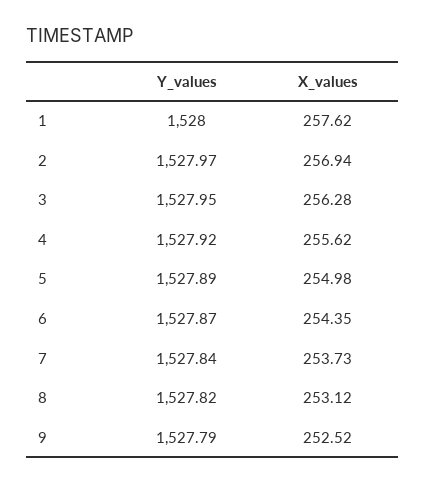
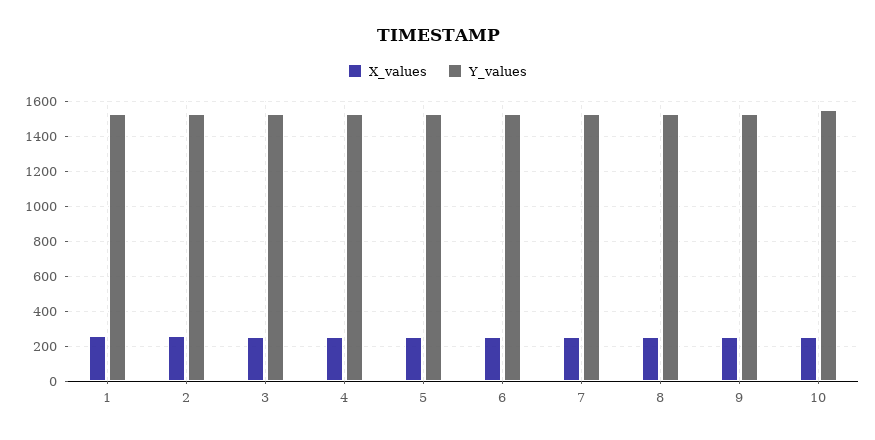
  {
    "Y_values": {
      "1": 1528,
      "2": 1527.97,
      "3": 1527.95,
      "4": 1527.92,
      "5": 1527.89,
      "6": 1527.87,
      "7": 1527.84,
      "8": 1527.82,
-     "9": 1527.79
+     "9": 1527.79,
+     "10": 1550
    },
    "X_values": {
      "1": 257.62,
      "2": 256.94,
      "3": 256.28,
      "4": 255.62,
      "5": 254.98,
      "6": 254.35,
      "7": 253.73,
      "8": 253.12,
-     "9": 252.52
+     "9": 252.52,
+     "10": 250
    }
  }

